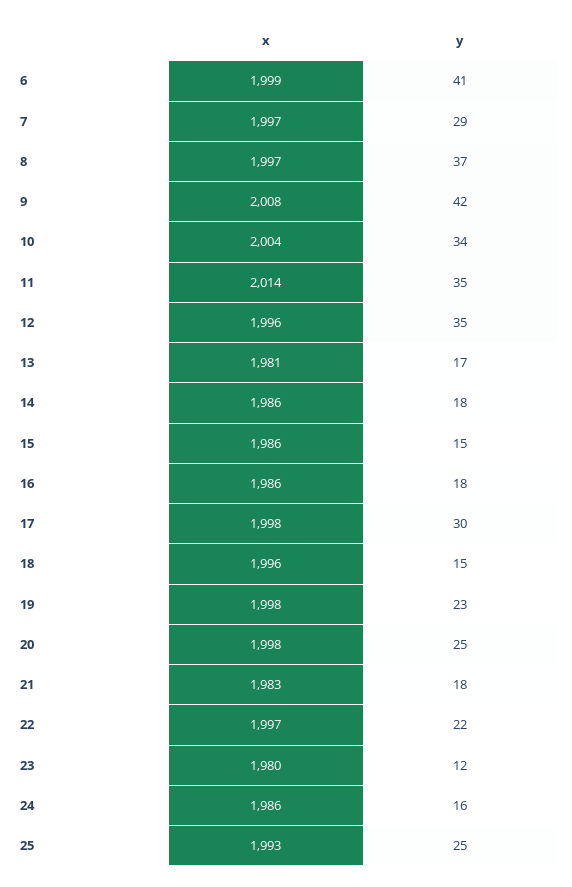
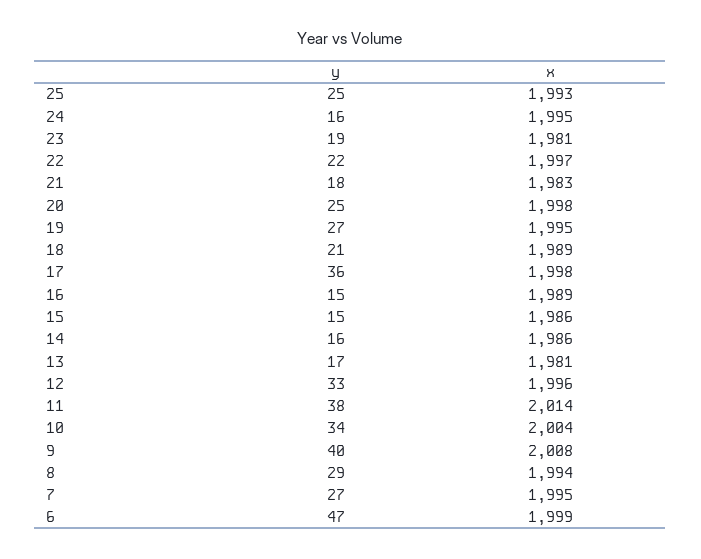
  {
    "x": {
      "6": 1999,
-     "7": 1997,
+     "7": 1995,
-     "8": 1997,
+     "8": 1994,
      "9": 2008,
      "10": 2004,
      "11": 2014,
      "12": 1996,
      "13": 1981,
      "14": 1986,
      "15": 1986,
-     "16": 1986,
+     "16": 1989,
      "17": 1998,
-     "18": 1996,
+     "18": 1989,
-     "19": 1998,
+     "19": 1995,
      "20": 1998,
      "21": 1983,
      "22": 1997,
-     "23": 1980,
+     "23": 1981,
-     "24": 1986,
+     "24": 1995,
      "25": 1993
    },
    "y": {
-     "6": 41,
+     "6": 47,
-     "7": 29,
+     "7": 27,
-     "8": 37,
+     "8": 29,
-     "9": 42,
+     "9": 40,
      "10": 34,
-     "11": 35,
+     "11": 38,
-     "12": 35,
+     "12": 33,
      "13": 17,
-     "14": 18,
+     "14": 16,
      "15": 15,
-     "16": 18,
+     "16": 15,
-     "17": 30,
+     "17": 36,
-     "18": 15,
+     "18": 21,
-     "19": 23,
+     "19": 27,
      "20": 25,
      "21": 18,
      "22": 22,
-     "23": 12,
+     "23": 19,
      "24": 16,
      "25": 25
    }
  }

